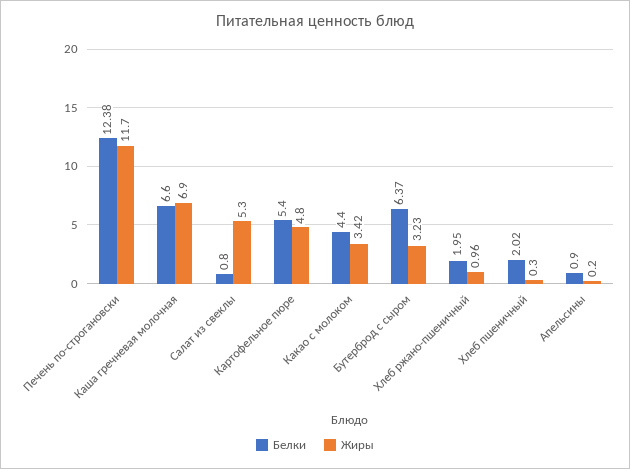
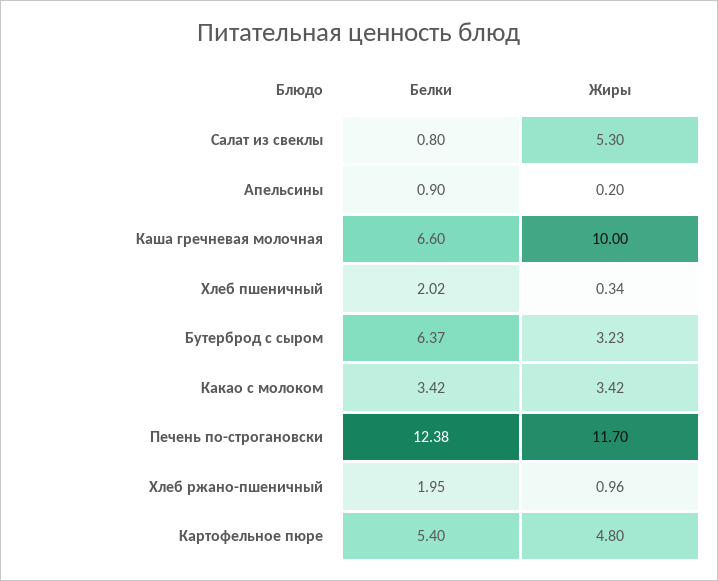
  {
    "Белки": {
      "Печень по-строгановски": 12.38,
      "Каша гречневая молочная": 6.6,
      "Салат из свеклы": 0.8,
      "Картофельное пюре": 5.4,
-     "Какао с молоком": 4.4,
+     "Какао с молоком": 3.42,
      "Бутерброд с сыром": 6.37,
      "Хлеб ржано-пшеничный": 1.95,
      "Хлеб пшеничный": 2.02,
      "Апельсины": 0.9
    },
    "Жиры": {
      "Печень по-строгановски": 11.7,
-     "Каша гречневая молочная": 6.9,
+     "Каша гречневая молочная": 10,
      "Салат из свеклы": 5.3,
      "Картофельное пюре": 4.8,
      "Какао с молоком": 3.42,
      "Бутерброд с сыром": 3.23,
      "Хлеб ржано-пшеничный": 0.96,
-     "Хлеб пшеничный": 0.3,
+     "Хлеб пшеничный": 0.34,
      "Апельсины": 0.2
    }
  }

